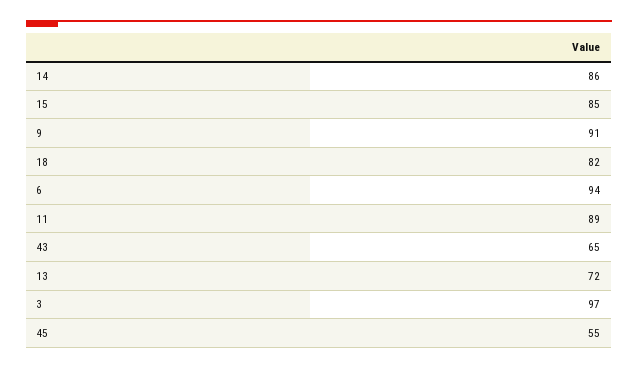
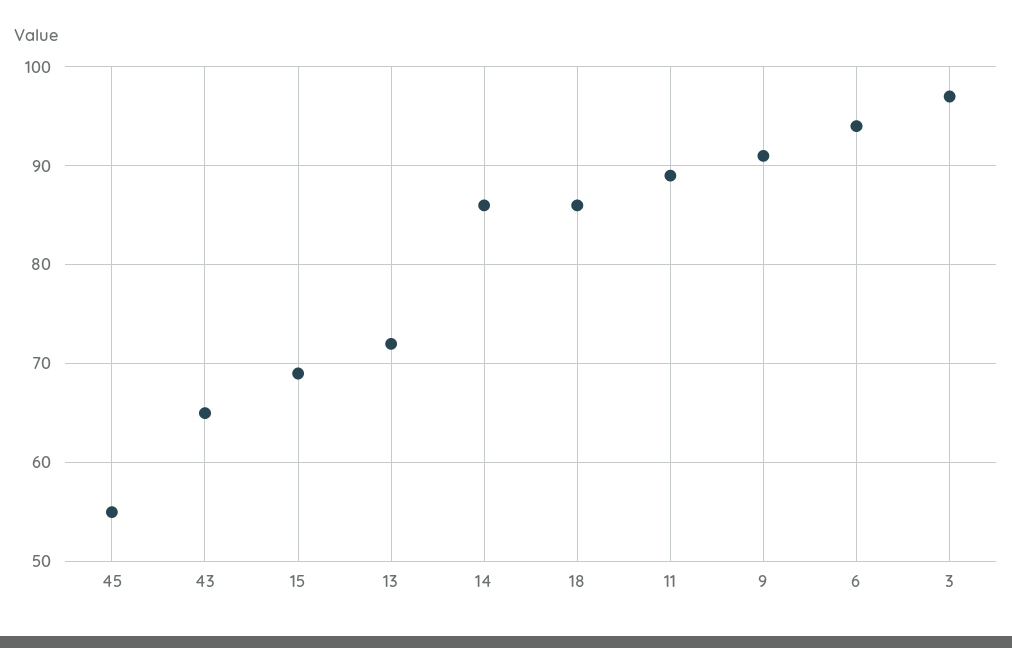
  {
    "14": 86,
-   "15": 85,
+   "15": 69,
    "9": 91,
-   "18": 82,
+   "18": 86,
    "6": 94,
    "11": 89,
    "43": 65,
    "13": 72,
    "3": 97,
    "45": 55
  }

